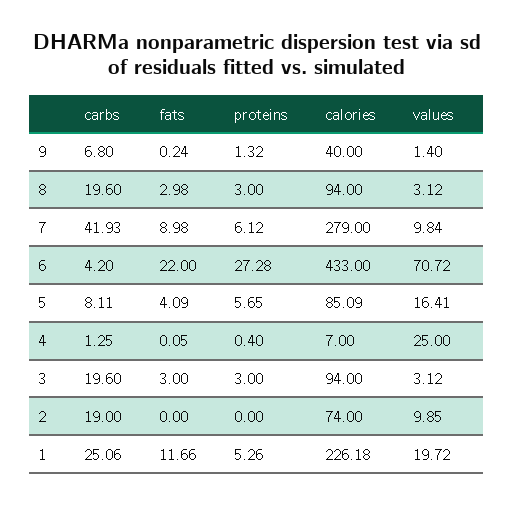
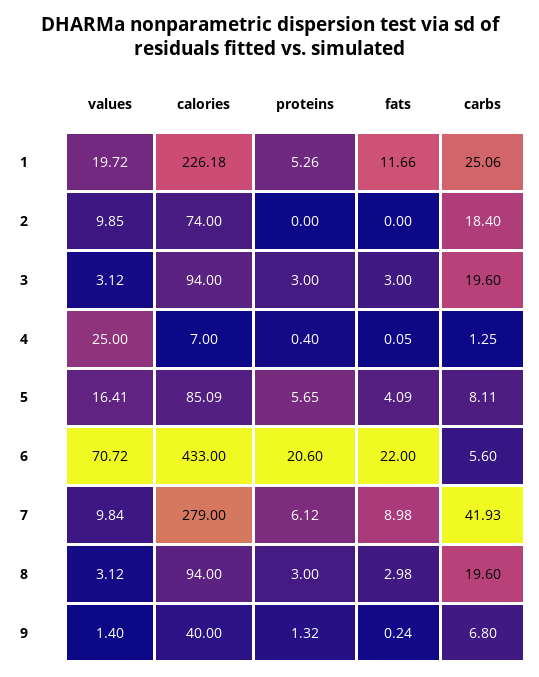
  {
    "carbs": {
      "9": 6.8,
      "8": 19.6,
      "7": 41.93,
-     "6": 4.2,
+     "6": 5.6,
      "5": 8.11,
      "4": 1.25,
      "3": 19.6,
-     "2": 19,
+     "2": 18.4,
      "1": 25.06
    },
    "fats": {
      "9": 0.24,
      "8": 2.98,
      "7": 8.98,
      "6": 22,
      "5": 4.09,
      "4": 0.05,
      "3": 3,
      "2": 0,
      "1": 11.66
    },
    "proteins": {
      "9": 1.32,
      "8": 3,
      "7": 6.12,
-     "6": 27.28,
+     "6": 20.6,
      "5": 5.65,
      "4": 0.4,
      "3": 3,
      "2": 0,
      "1": 5.26
    },
    "calories": {
      "9": 40,
      "8": 94,
      "7": 279,
      "6": 433,
      "5": 85.09,
      "4": 7,
      "3": 94,
      "2": 74,
      "1": 226.18
    },
    "values": {
      "9": 1.4,
      "8": 3.12,
      "7": 9.84,
      "6": 70.72,
      "5": 16.41,
      "4": 25,
      "3": 3.12,
      "2": 9.85,
      "1": 19.72
    }
  }

